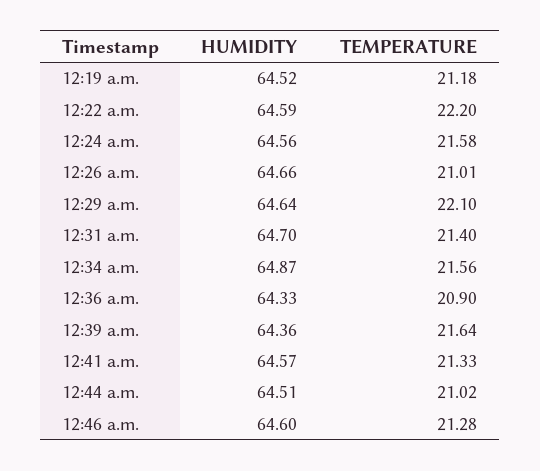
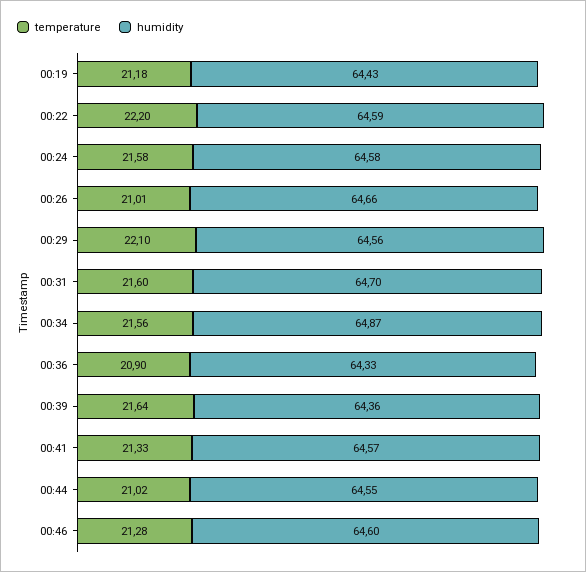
  {
    "HUMIDITY": {
-     "12:19 a.m.": 64.52,
+     "12:19 a.m.": 64.43,
      "12:22 a.m.": 64.59,
-     "12:24 a.m.": 64.56,
+     "12:24 a.m.": 64.58,
      "12:26 a.m.": 64.66,
-     "12:29 a.m.": 64.64,
+     "12:29 a.m.": 64.56,
      "12:31 a.m.": 64.7,
      "12:34 a.m.": 64.87,
      "12:36 a.m.": 64.33,
      "12:39 a.m.": 64.36,
      "12:41 a.m.": 64.57,
-     "12:44 a.m.": 64.51,
+     "12:44 a.m.": 64.55,
      "12:46 a.m.": 64.6
    },
    "TEMPERATURE": {
      "12:19 a.m.": 21.18,
      "12:22 a.m.": 22.2,
      "12:24 a.m.": 21.58,
      "12:26 a.m.": 21.01,
      "12:29 a.m.": 22.1,
-     "12:31 a.m.": 21.4,
+     "12:31 a.m.": 21.6,
      "12:34 a.m.": 21.56,
      "12:36 a.m.": 20.9,
      "12:39 a.m.": 21.64,
      "12:41 a.m.": 21.33,
      "12:44 a.m.": 21.02,
      "12:46 a.m.": 21.28
    }
  }

